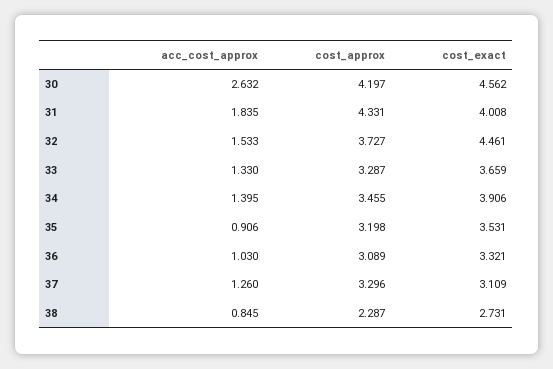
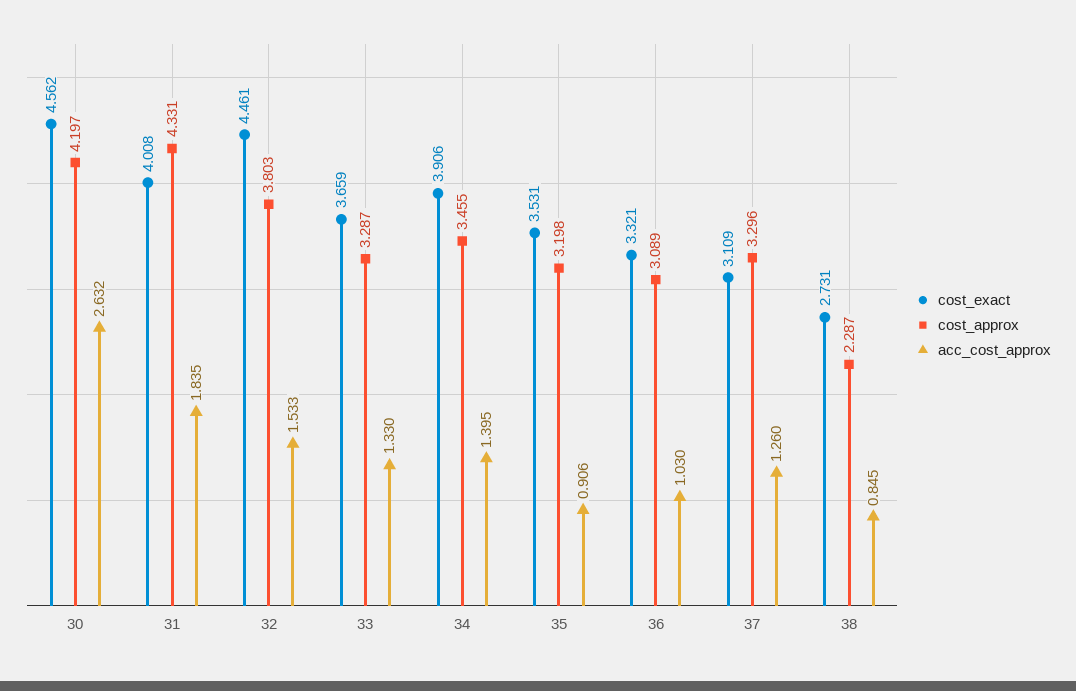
  {
    "acc_cost_approx": {
      "30": 2.632,
      "31": 1.835,
      "32": 1.533,
      "33": 1.33,
      "34": 1.395,
      "35": 0.906,
      "36": 1.03,
      "37": 1.26,
      "38": 0.845
    },
    "cost_approx": {
      "30": 4.197,
      "31": 4.331,
-     "32": 3.727,
+     "32": 3.803,
      "33": 3.287,
      "34": 3.455,
      "35": 3.198,
      "36": 3.089,
      "37": 3.296,
      "38": 2.287
    },
    "cost_exact": {
      "30": 4.562,
      "31": 4.008,
      "32": 4.461,
      "33": 3.659,
      "34": 3.906,
      "35": 3.531,
      "36": 3.321,
      "37": 3.109,
      "38": 2.731
    }
  }

